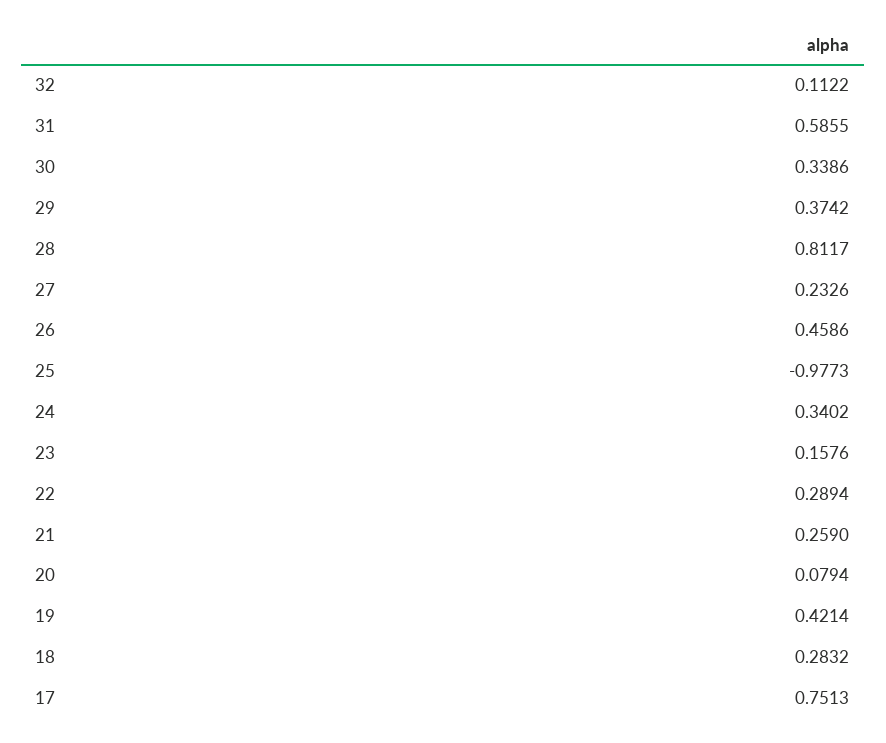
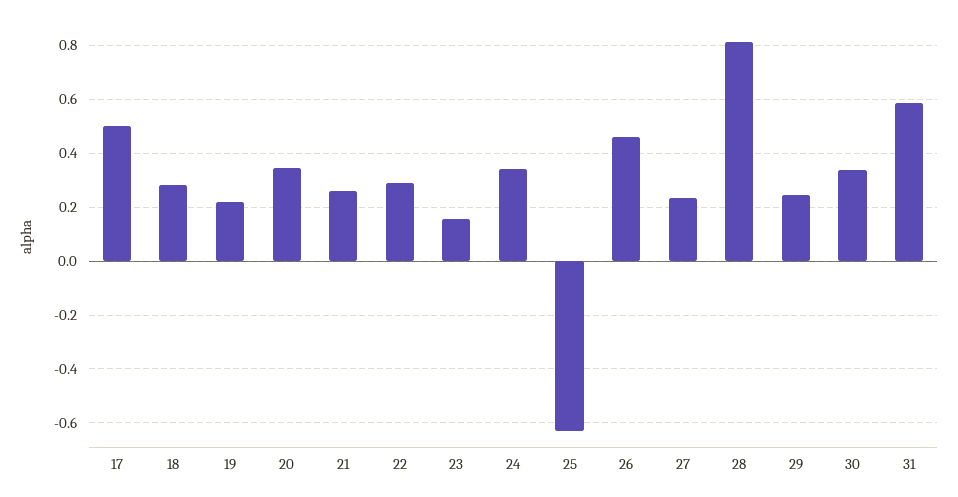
  {
-   "32": 0.1122,
    "31": 0.5855,
    "30": 0.3386,
-   "29": 0.3742,
+   "29": 0.25,
    "28": 0.8117,
    "27": 0.2326,
    "26": 0.4586,
-   "25": -0.9773,
+   "25": -0.625,
    "24": 0.3402,
    "23": 0.1576,
    "22": 0.2894,
    "21": 0.259,
-   "20": 0.0794,
+   "20": 0.35,
-   "19": 0.4214,
+   "19": 0.225,
    "18": 0.2832,
-   "17": 0.7513
+   "17": 0.5
  }

